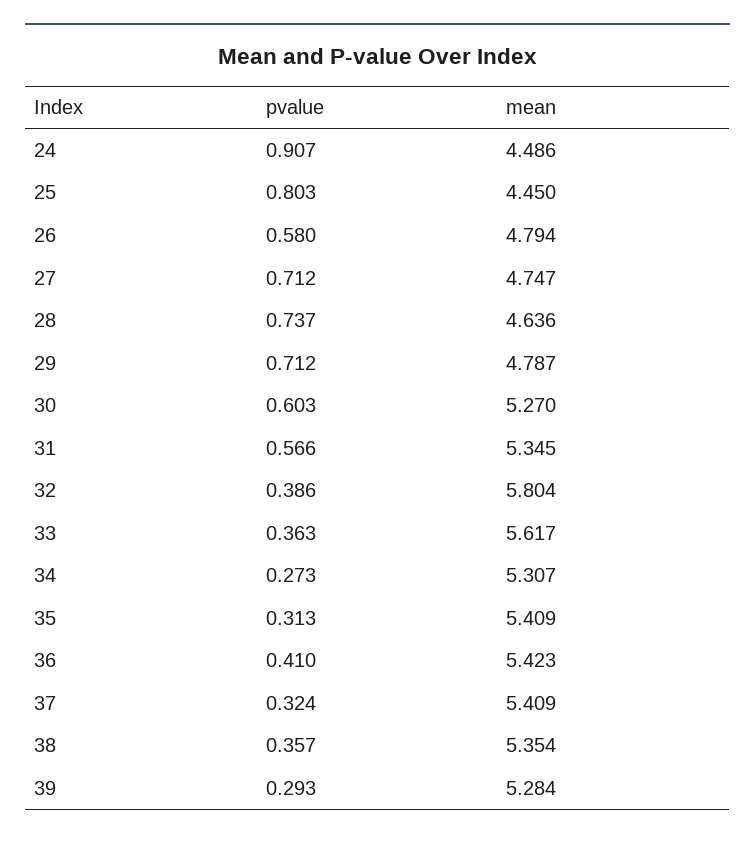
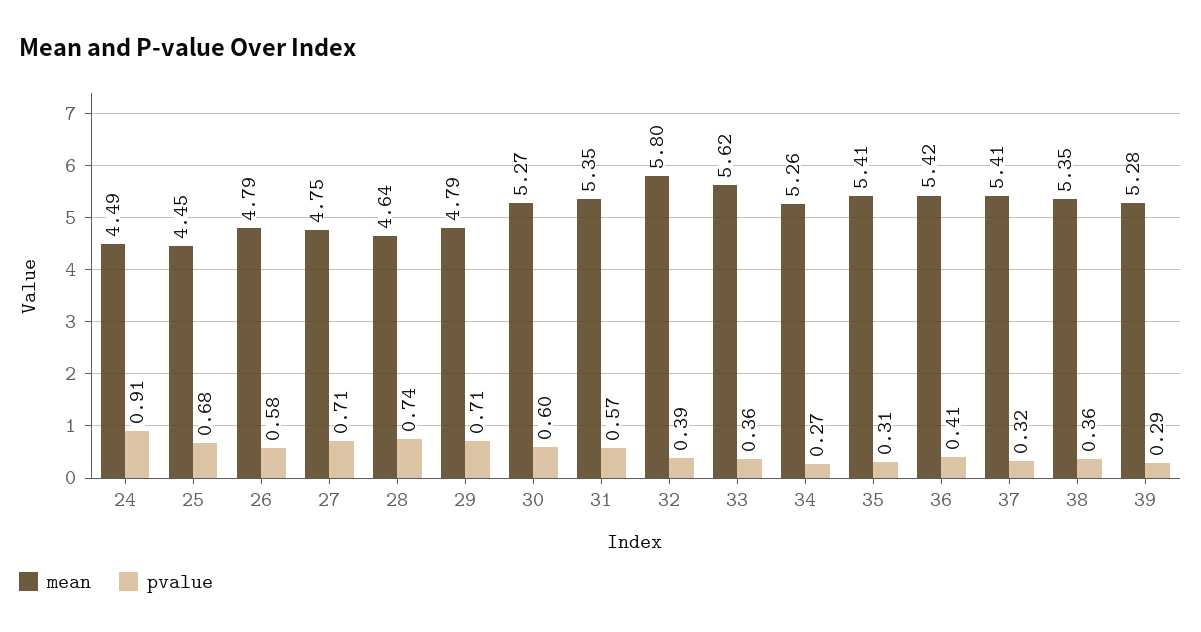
  {
    "pvalue": {
      "24": 0.907,
-     "25": 0.803,
+     "25": 0.68,
      "26": 0.58,
      "27": 0.712,
      "28": 0.737,
      "29": 0.712,
      "30": 0.603,
      "31": 0.566,
      "32": 0.386,
      "33": 0.363,
      "34": 0.273,
      "35": 0.313,
      "36": 0.41,
      "37": 0.324,
      "38": 0.357,
      "39": 0.293
    },
    "mean": {
      "24": 4.486,
      "25": 4.45,
      "26": 4.794,
      "27": 4.747,
      "28": 4.636,
      "29": 4.787,
      "30": 5.27,
      "31": 5.345,
      "32": 5.804,
      "33": 5.617,
-     "34": 5.307,
+     "34": 5.26,
      "35": 5.409,
      "36": 5.423,
      "37": 5.409,
      "38": 5.354,
      "39": 5.284
    }
  }

